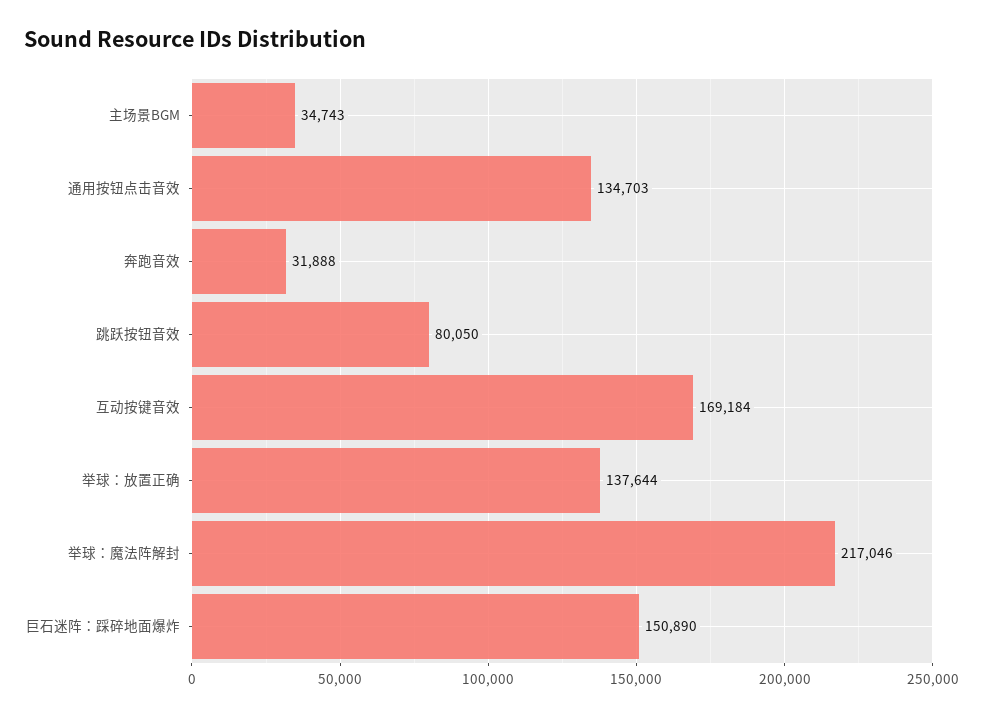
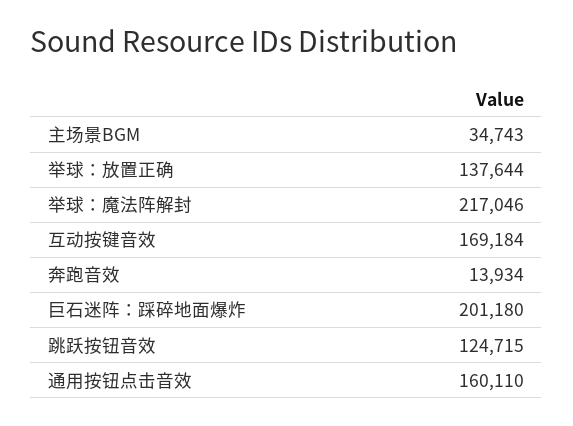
  {
    "主场景BGM": 34743,
-   "通用按钮点击音效": 134703,
+   "通用按钮点击音效": 160110,
-   "奔跑音效": 31888,
+   "奔跑音效": 13934,
-   "跳跃按钮音效": 80050,
+   "跳跃按钮音效": 124715,
    "互动按键音效": 169184,
    "举球：放置正确": 137644,
    "举球：魔法阵解封": 217046,
-   "巨石迷阵：踩碎地面爆炸": 150890
+   "巨石迷阵：踩碎地面爆炸": 201180
  }

